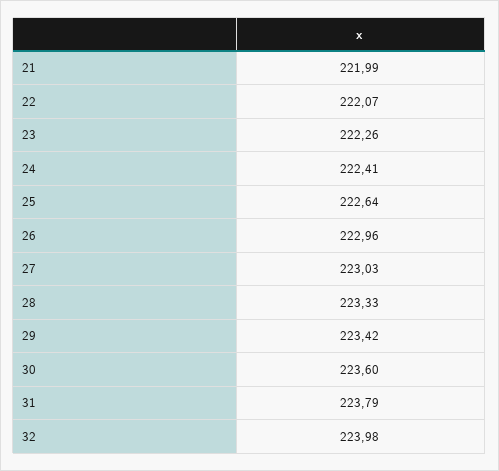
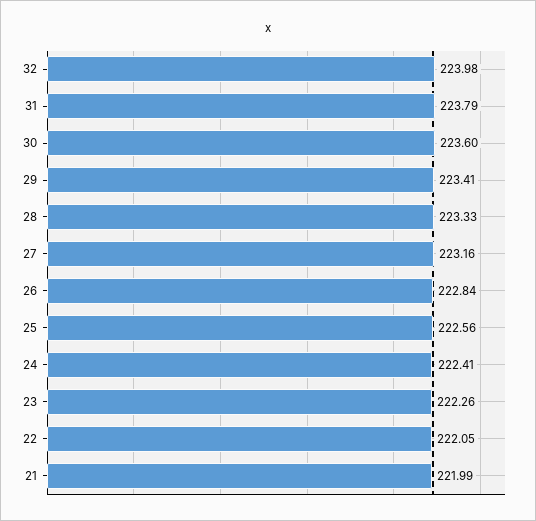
  {
    "21": 221.99,
-   "22": 222.07,
+   "22": 222.05,
    "23": 222.26,
    "24": 222.41,
-   "25": 222.64,
+   "25": 222.56,
-   "26": 222.96,
+   "26": 222.84,
-   "27": 223.03,
+   "27": 223.16,
    "28": 223.33,
-   "29": 223.42,
+   "29": 223.41,
    "30": 223.6,
    "31": 223.79,
    "32": 223.98
  }

